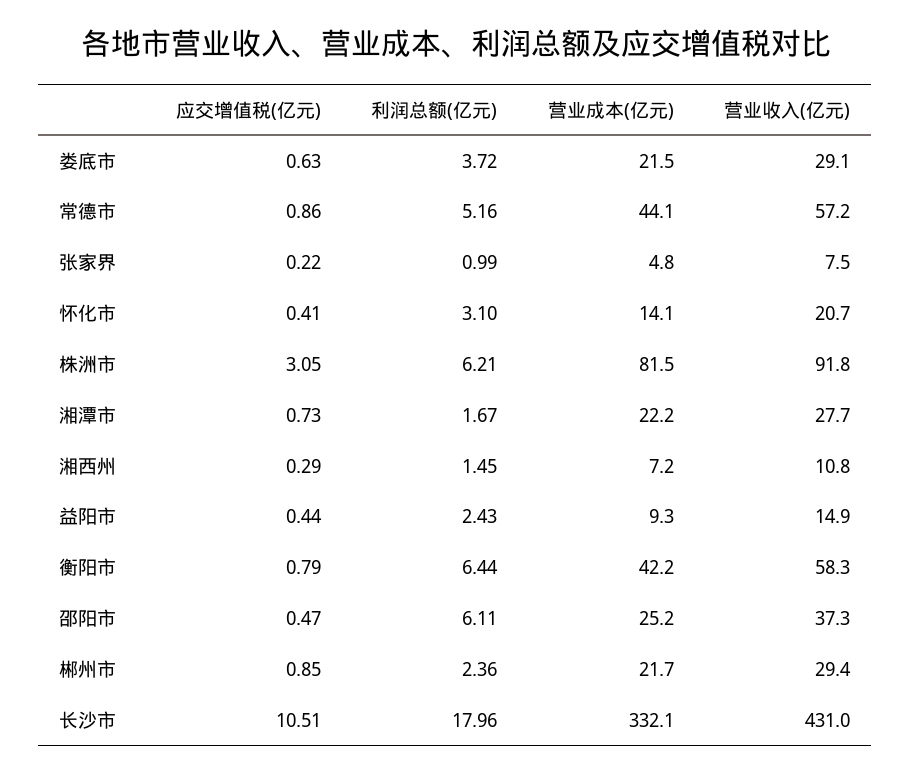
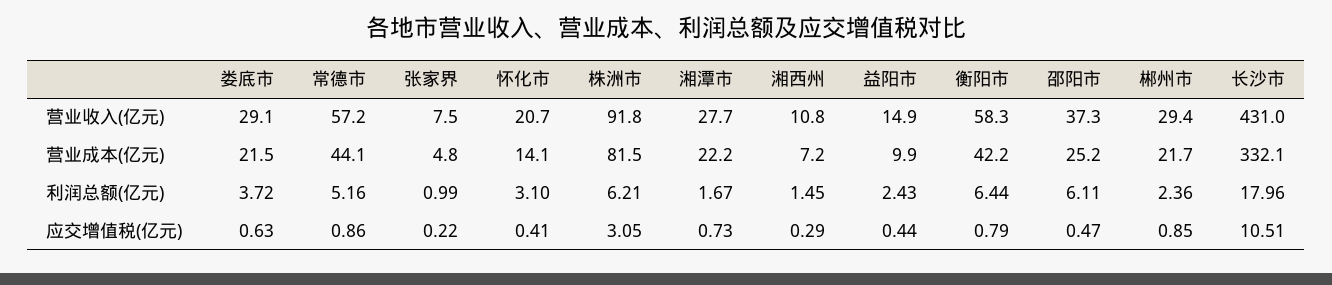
  {
    "应交增值税(亿元)": {
      "娄底市": 0.63,
      "常德市": 0.86,
      "张家界": 0.22,
      "怀化市": 0.41,
      "株洲市": 3.05,
      "湘潭市": 0.73,
      "湘西州": 0.29,
      "益阳市": 0.44,
      "衡阳市": 0.79,
      "邵阳市": 0.47,
      "郴州市": 0.85,
      "长沙市": 10.51
    },
    "利润总额(亿元)": {
      "娄底市": 3.72,
      "常德市": 5.16,
      "张家界": 0.99,
      "怀化市": 3.1,
      "株洲市": 6.21,
      "湘潭市": 1.67,
      "湘西州": 1.45,
      "益阳市": 2.43,
      "衡阳市": 6.44,
      "邵阳市": 6.11,
      "郴州市": 2.36,
      "长沙市": 17.96
    },
    "营业成本(亿元)": {
      "娄底市": 21.5,
      "常德市": 44.1,
      "张家界": 4.8,
      "怀化市": 14.1,
      "株洲市": 81.5,
      "湘潭市": 22.2,
      "湘西州": 7.2,
-     "益阳市": 9.3,
+     "益阳市": 9.9,
      "衡阳市": 42.2,
      "邵阳市": 25.2,
      "郴州市": 21.7,
      "长沙市": 332.1
    },
    "营业收入(亿元)": {
      "娄底市": 29.1,
      "常德市": 57.2,
      "张家界": 7.5,
      "怀化市": 20.7,
      "株洲市": 91.8,
      "湘潭市": 27.7,
      "湘西州": 10.8,
      "益阳市": 14.9,
      "衡阳市": 58.3,
      "邵阳市": 37.3,
      "郴州市": 29.4,
      "长沙市": 431
    }
  }

